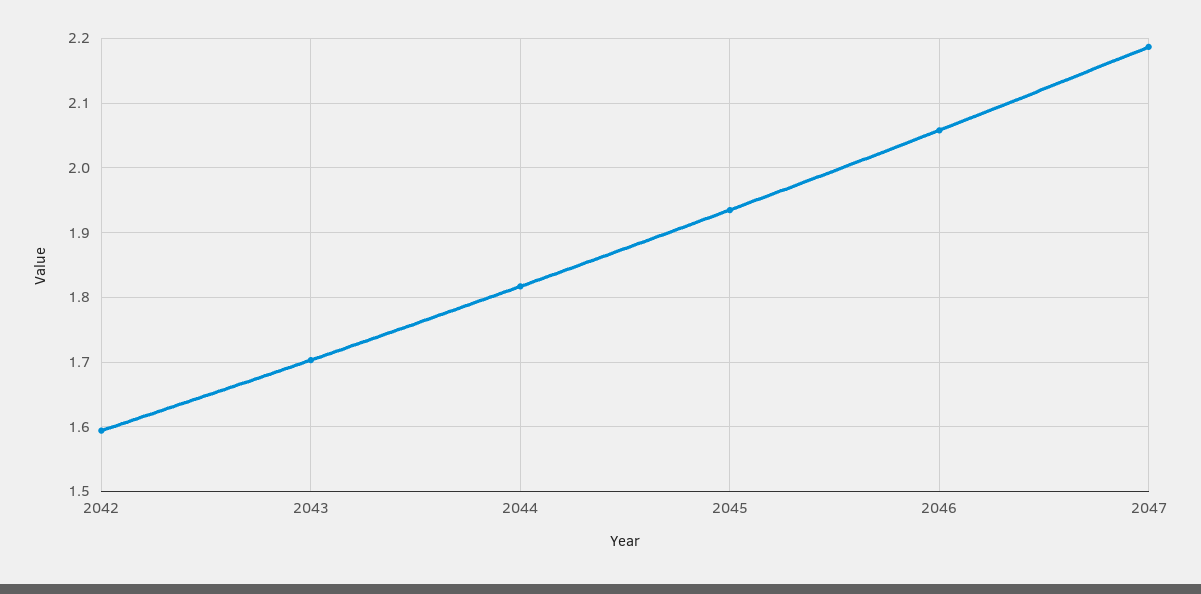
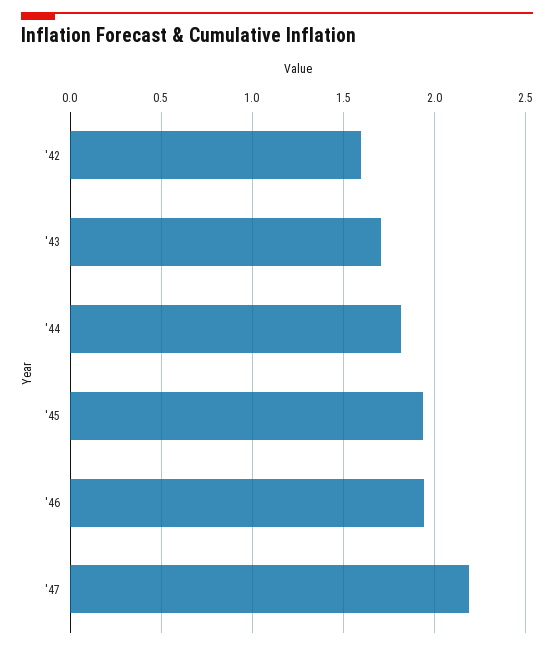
  {
    "2042": 1.59,
    "2043": 1.7,
    "2044": 1.82,
    "2045": 1.94,
-   "2046": 2.06,
+   "2046": 1.95,
    "2047": 2.19
  }

